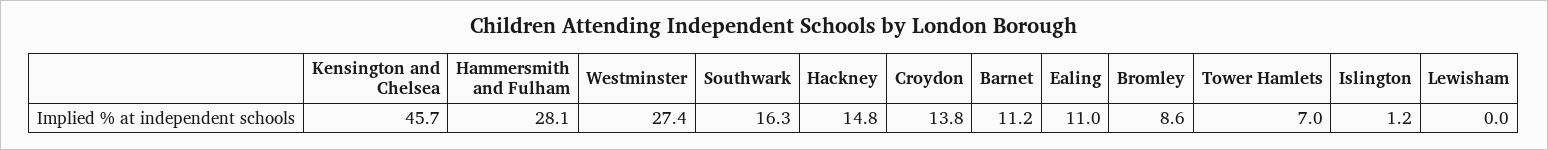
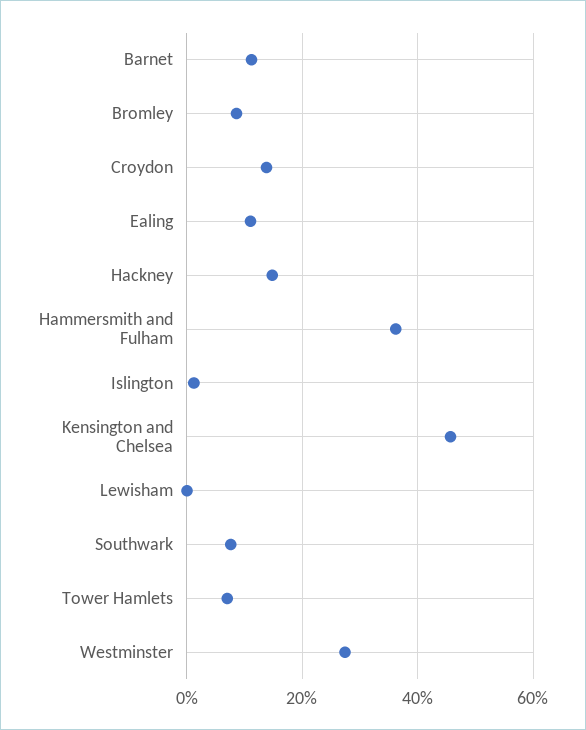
  {
    "Kensington and Chelsea": 45.7,
-   "Hammersmith and Fulham": 28.1,
+   "Hammersmith and Fulham": 36,
    "Westminster": 27.4,
-   "Southwark": 16.3,
+   "Southwark": 8,
    "Hackney": 14.8,
    "Croydon": 13.8,
    "Barnet": 11.2,
    "Ealing": 11,
    "Bromley": 8.6,
    "Tower Hamlets": 7,
    "Islington": 1.2,
    "Lewisham": 0
  }

